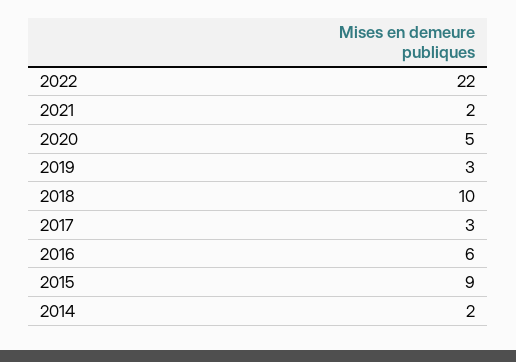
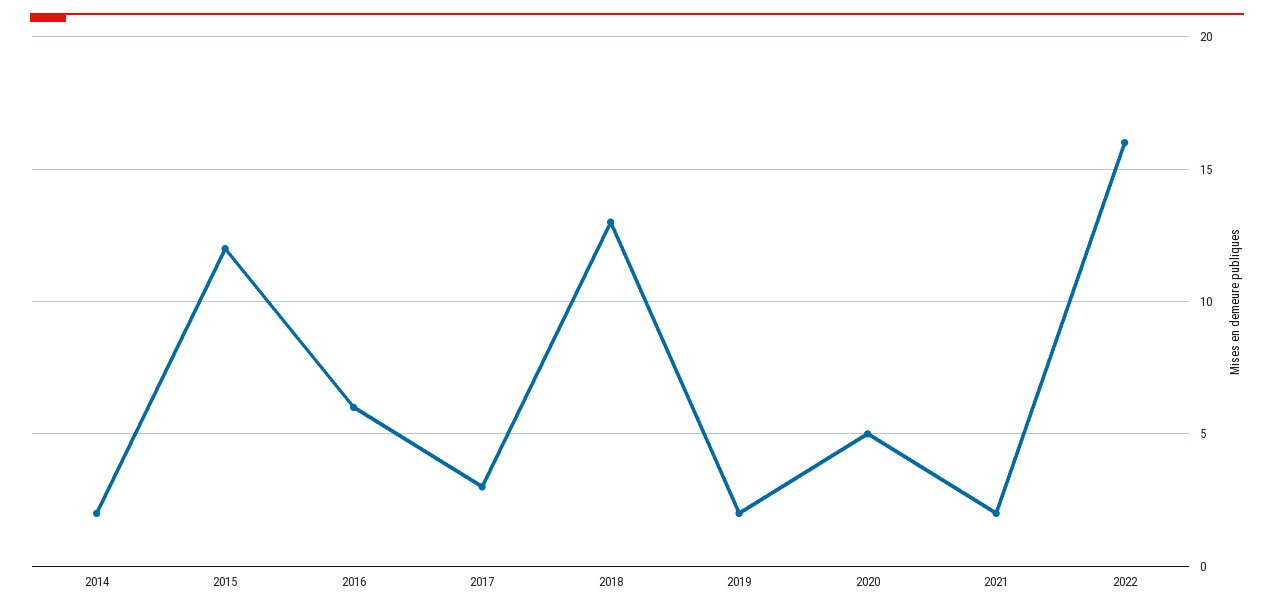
  {
-   "2022": 22,
+   "2022": 16,
    "2021": 2,
    "2020": 5,
-   "2019": 3,
+   "2019": 2,
-   "2018": 10,
+   "2018": 13,
    "2017": 3,
    "2016": 6,
-   "2015": 9,
+   "2015": 12,
    "2014": 2
  }

